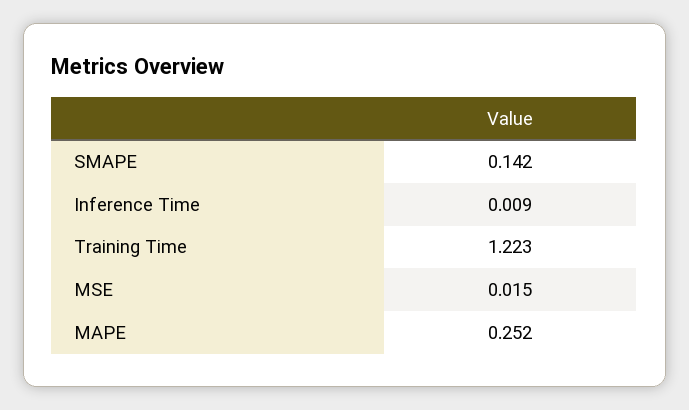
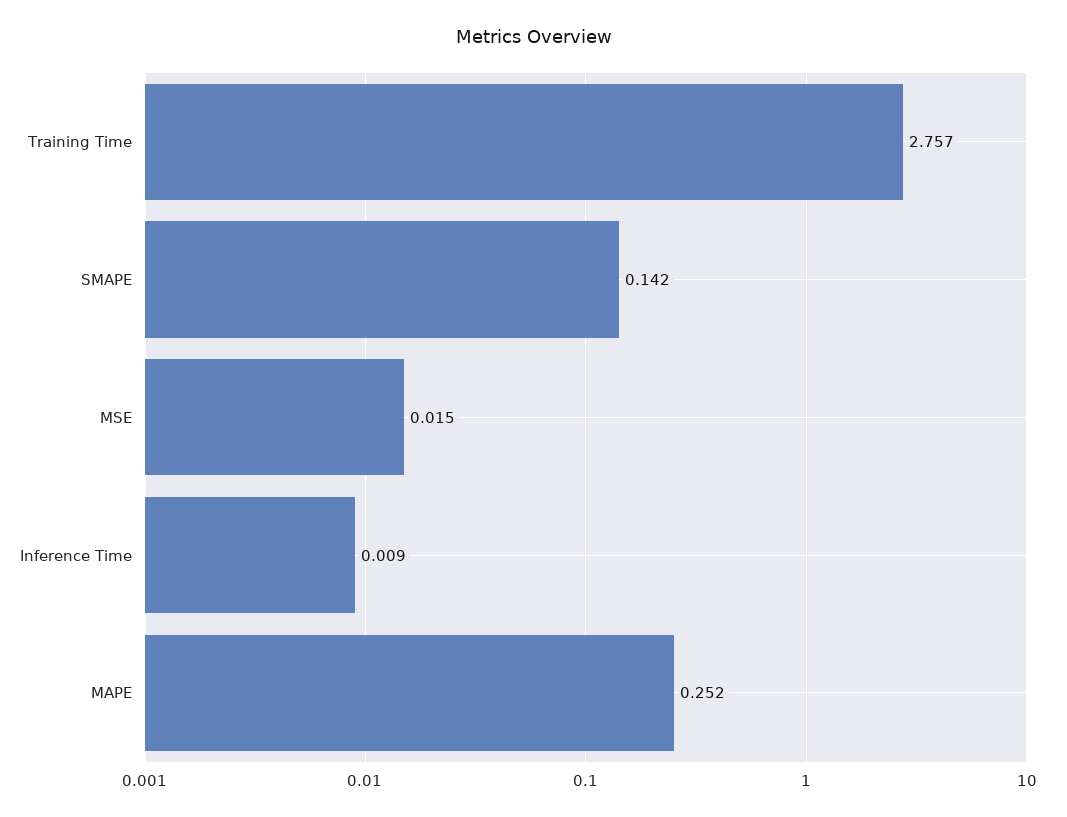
  {
    "SMAPE": 0.142,
    "Inference Time": 0.009,
-   "Training Time": 1.223,
+   "Training Time": 2.757,
    "MSE": 0.015,
    "MAPE": 0.252
  }

